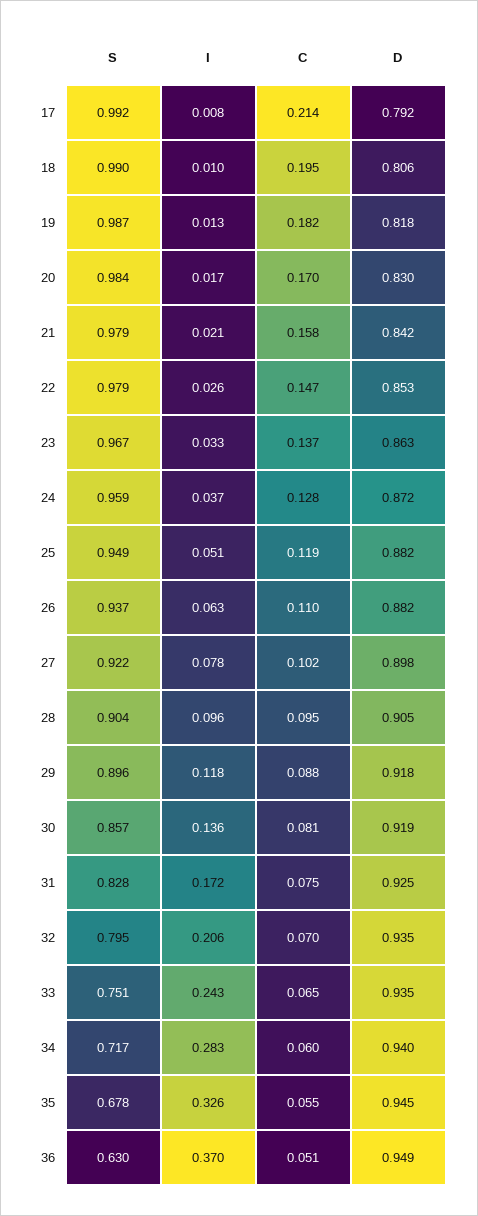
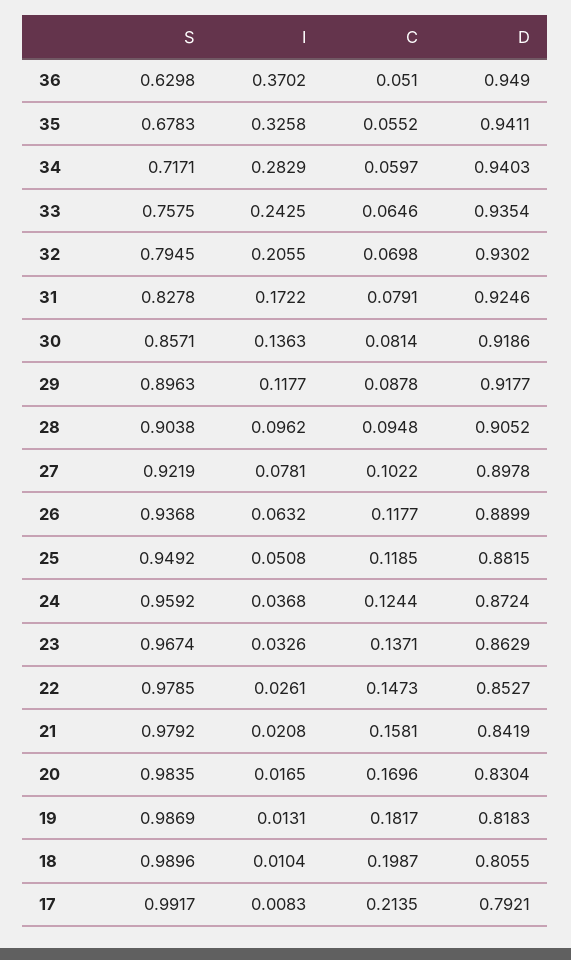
  {
    "S": {
      "17": 0.9917,
      "18": 0.9896,
      "19": 0.9869,
      "20": 0.9835,
      "21": 0.9792,
      "22": 0.9785,
      "23": 0.9674,
      "24": 0.9592,
      "25": 0.9492,
      "26": 0.9368,
      "27": 0.9219,
      "28": 0.9038,
      "29": 0.8963,
      "30": 0.8571,
      "31": 0.8278,
      "32": 0.7945,
-     "33": 0.751,
+     "33": 0.7575,
      "34": 0.7171,
      "35": 0.6783,
      "36": 0.6298
    },
    "I": {
      "17": 0.0083,
      "18": 0.0104,
      "19": 0.0131,
      "20": 0.0165,
      "21": 0.0208,
      "22": 0.0261,
      "23": 0.0326,
      "24": 0.0368,
      "25": 0.0508,
      "26": 0.0632,
      "27": 0.0781,
      "28": 0.0962,
      "29": 0.1177,
      "30": 0.1363,
      "31": 0.1722,
      "32": 0.2055,
      "33": 0.2425,
      "34": 0.2829,
      "35": 0.3258,
      "36": 0.3702
    },
    "C": {
      "17": 0.2135,
-     "18": 0.195,
+     "18": 0.1987,
      "19": 0.1817,
      "20": 0.1696,
      "21": 0.1581,
      "22": 0.1473,
      "23": 0.1371,
-     "24": 0.128,
+     "24": 0.1244,
      "25": 0.1185,
-     "26": 0.11,
+     "26": 0.1177,
      "27": 0.1022,
      "28": 0.0948,
      "29": 0.0878,
      "30": 0.0814,
-     "31": 0.075,
+     "31": 0.0791,
      "32": 0.0698,
      "33": 0.0646,
      "34": 0.0597,
      "35": 0.0552,
      "36": 0.051
    },
    "D": {
      "17": 0.7921,
      "18": 0.8055,
      "19": 0.8183,
      "20": 0.8304,
      "21": 0.8419,
      "22": 0.8527,
      "23": 0.8629,
      "24": 0.8724,
      "25": 0.8815,
-     "26": 0.882,
+     "26": 0.8899,
      "27": 0.8978,
      "28": 0.9052,
      "29": 0.9177,
      "30": 0.9186,
      "31": 0.9246,
-     "32": 0.935,
+     "32": 0.9302,
      "33": 0.9354,
      "34": 0.9403,
-     "35": 0.945,
+     "35": 0.9411,
      "36": 0.949
    }
  }

